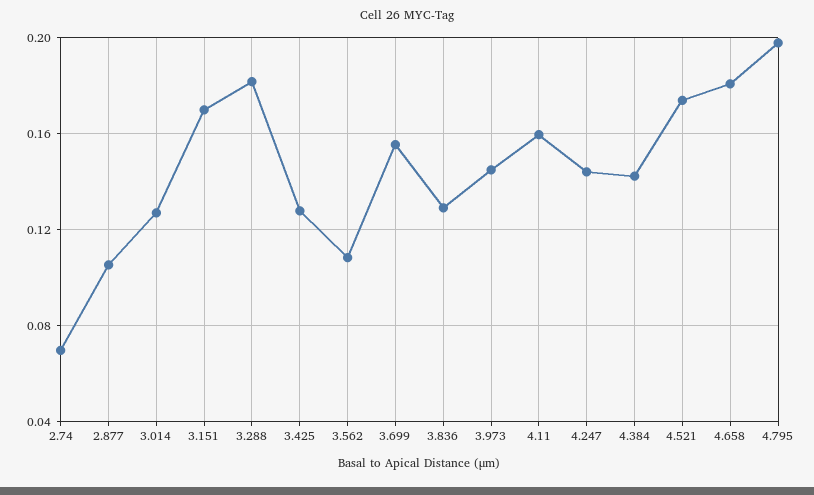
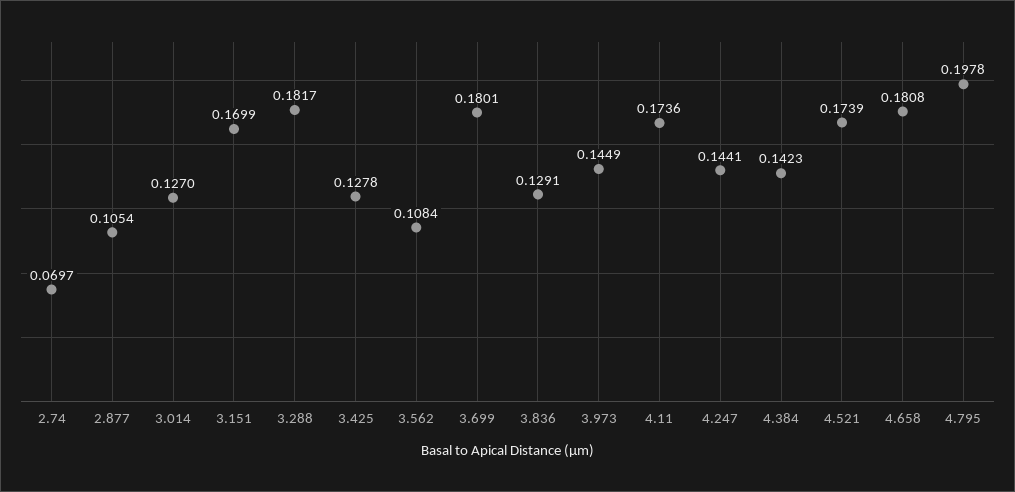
  {
    "2.74": 0.0697,
    "2.877": 0.1054,
    "3.014": 0.127,
    "3.151": 0.1699,
    "3.288": 0.1817,
    "3.425": 0.1278,
    "3.562": 0.1084,
-   "3.699": 0.155,
+   "3.699": 0.1801,
    "3.836": 0.1291,
    "3.973": 0.1449,
-   "4.11": 0.16,
+   "4.11": 0.1736,
    "4.247": 0.1441,
    "4.384": 0.1423,
    "4.521": 0.1739,
    "4.658": 0.1808,
    "4.795": 0.1978
  }

